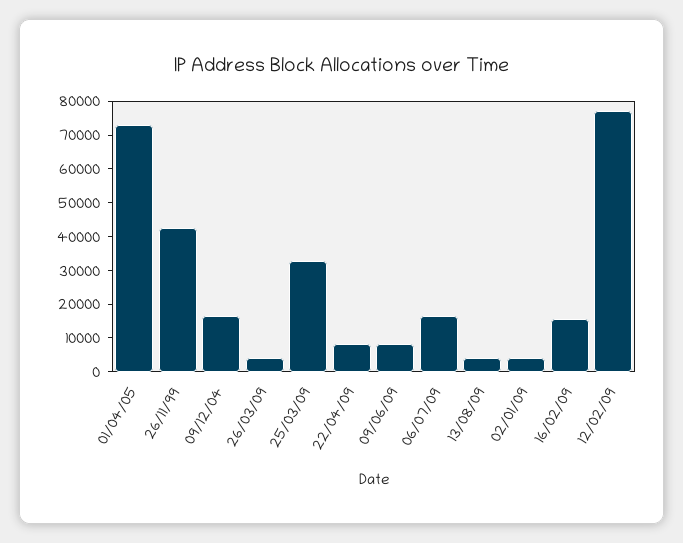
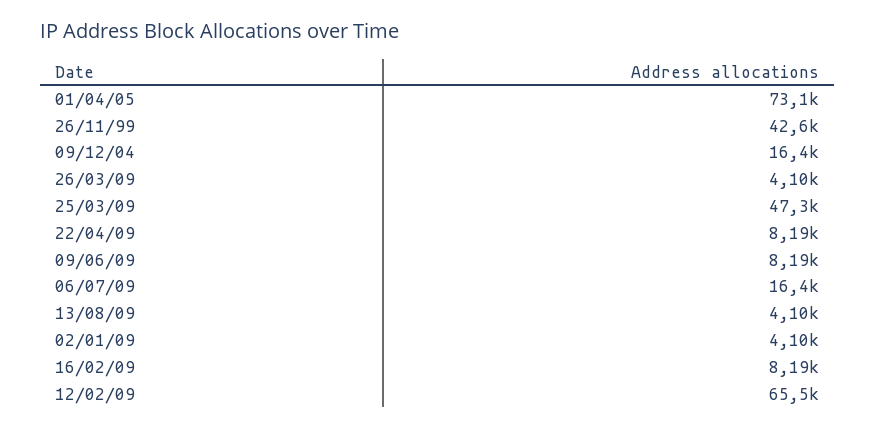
  {
    "01/04/05": 73100,
    "26/11/99": 42600,
    "09/12/04": 16400,
    "26/03/09": 4100,
-   "25/03/09": 32500,
+   "25/03/09": 47300,
    "22/04/09": 8190,
    "09/06/09": 8190,
    "06/07/09": 16400,
    "13/08/09": 4100,
    "02/01/09": 4100,
-   "16/02/09": 15000,
+   "16/02/09": 8190,
-   "12/02/09": 77500
+   "12/02/09": 65500
  }

